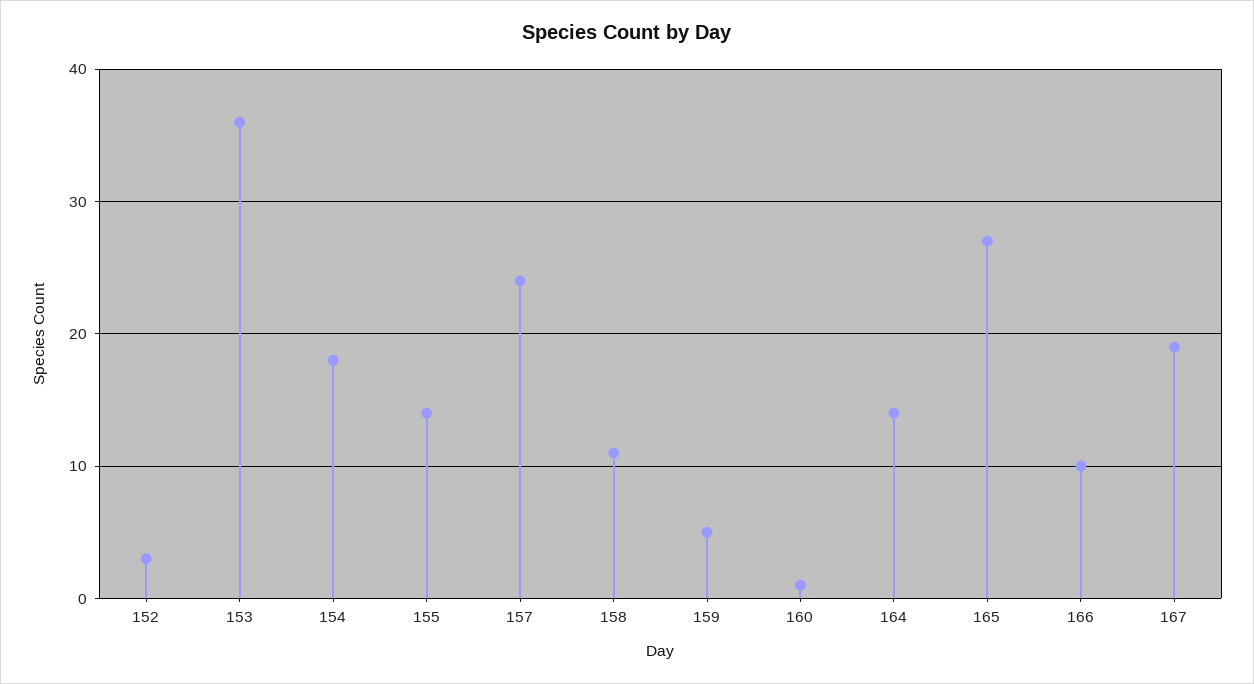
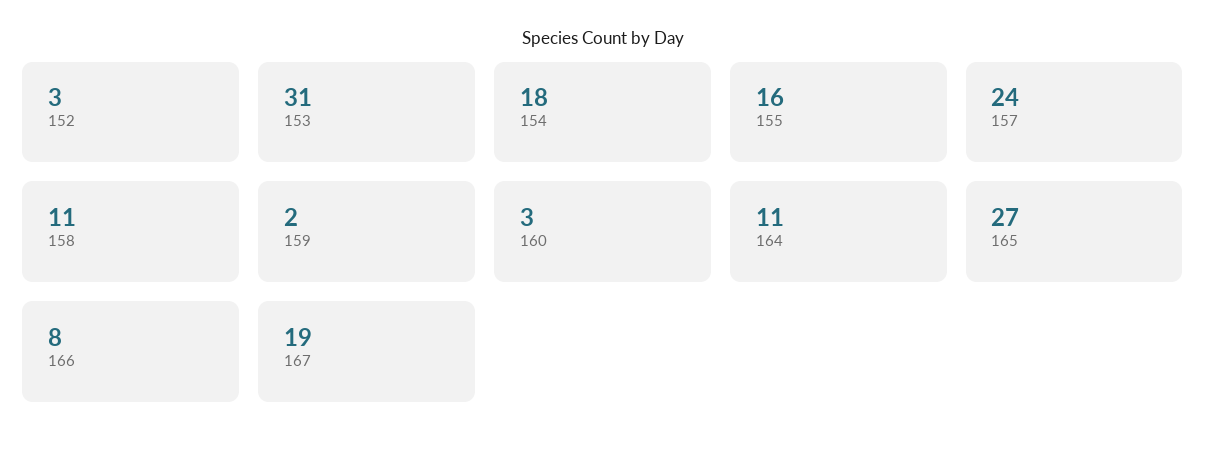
  {
    "152": 3,
-   "153": 36,
+   "153": 31,
    "154": 18,
-   "155": 14,
+   "155": 16,
    "157": 24,
    "158": 11,
-   "159": 5,
+   "159": 2,
-   "160": 1,
+   "160": 3,
-   "164": 14,
+   "164": 11,
    "165": 27,
-   "166": 10,
+   "166": 8,
    "167": 19
  }

